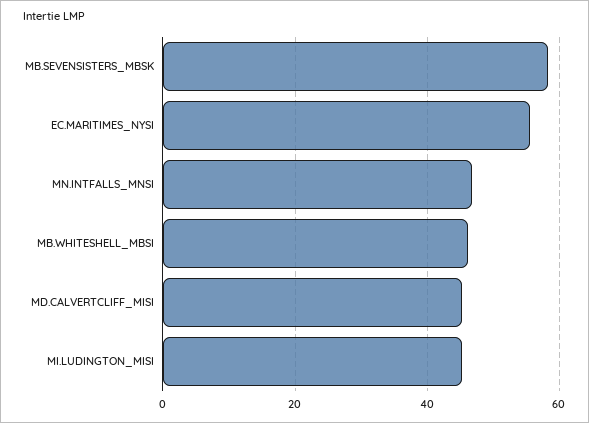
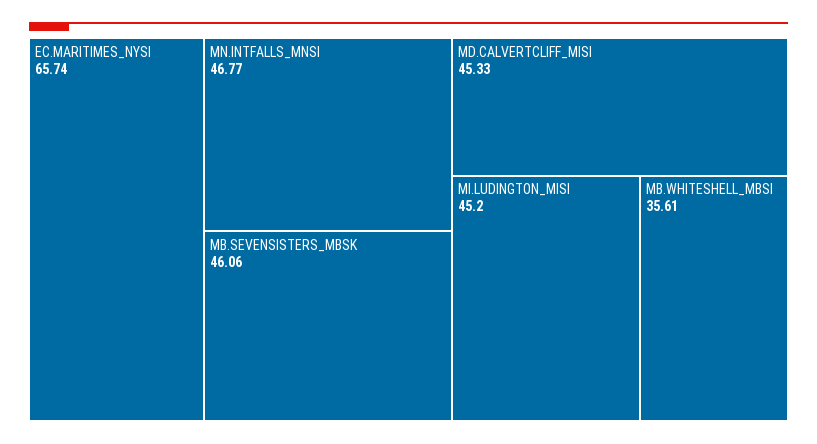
  {
-   "MB.SEVENSISTERS_MBSK": 58,
+   "MB.SEVENSISTERS_MBSK": 46.06,
-   "EC.MARITIMES_NYSI": 56,
+   "EC.MARITIMES_NYSI": 65.74,
    "MN.INTFALLS_MNSI": 46.77,
-   "MB.WHITESHELL_MBSI": 46,
+   "MB.WHITESHELL_MBSI": 35.61,
    "MD.CALVERTCLIFF_MISI": 45.33,
    "MI.LUDINGTON_MISI": 45.2
  }

